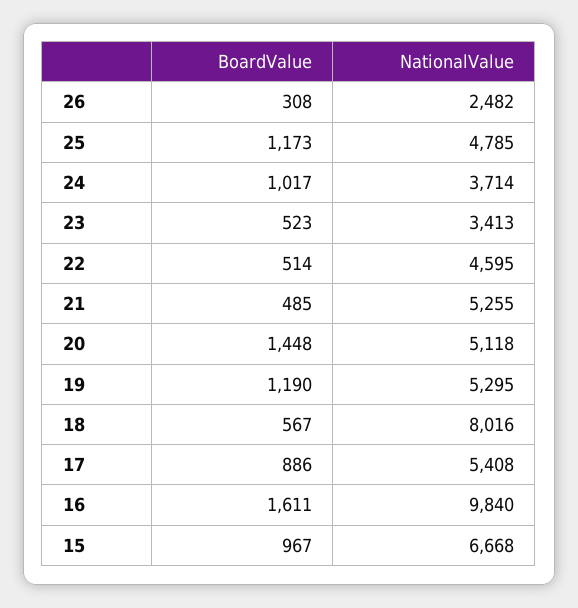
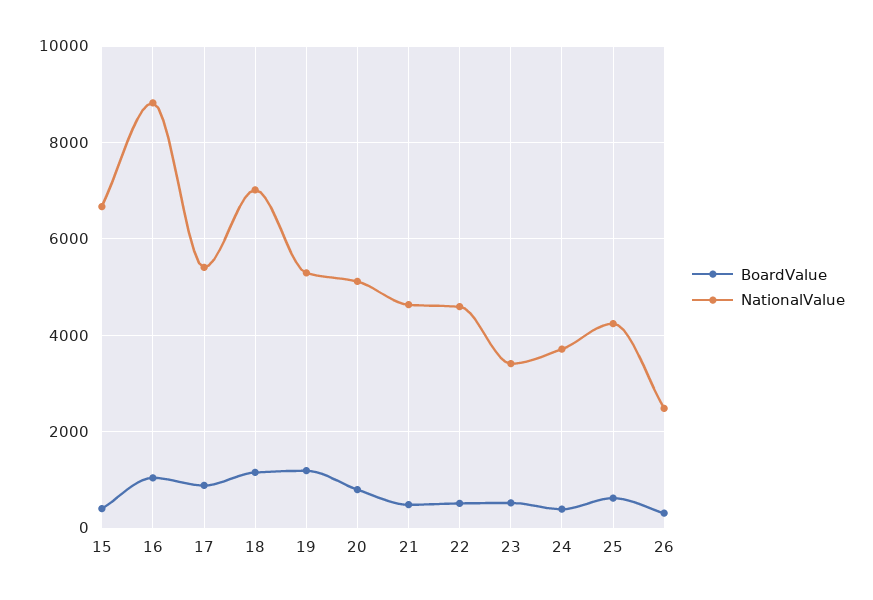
  {
    "BoardValue": {
      "26": 308,
-     "25": 1173,
+     "25": 600,
-     "24": 1017,
+     "24": 400,
      "23": 523,
      "22": 514,
      "21": 485,
-     "20": 1448,
+     "20": 800,
      "19": 1190,
-     "18": 567,
+     "18": 1200,
      "17": 886,
-     "16": 1611,
+     "16": 1000,
-     "15": 967
+     "15": 400
    },
    "NationalValue": {
      "26": 2482,
-     "25": 4785,
+     "25": 4200,
      "24": 3714,
      "23": 3413,
      "22": 4595,
-     "21": 5255,
+     "21": 4600,
      "20": 5118,
      "19": 5295,
-     "18": 8016,
+     "18": 7000,
      "17": 5408,
-     "16": 9840,
+     "16": 8800,
      "15": 6668
    }
  }

